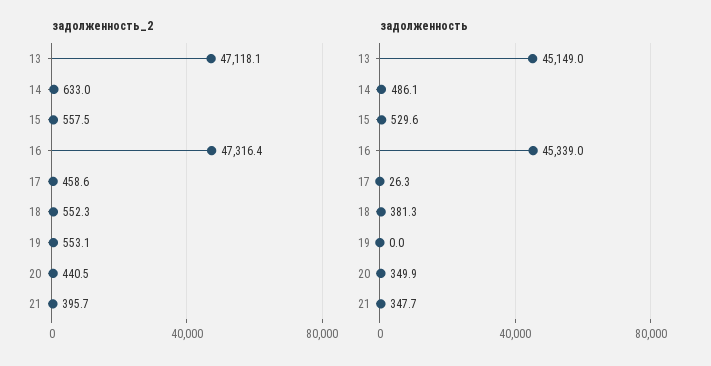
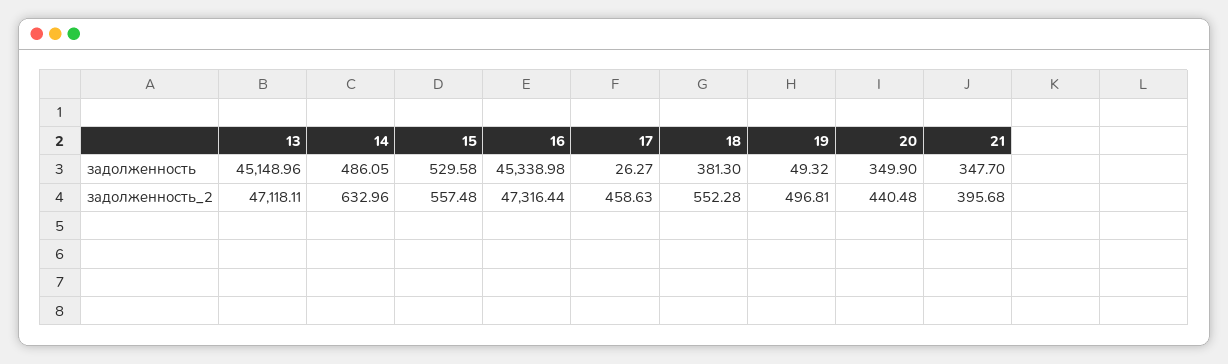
  {
    "задолженность_2": {
      "13": 47118.11,
      "14": 632.96,
      "15": 557.48,
      "16": 47316.44,
      "17": 458.63,
      "18": 552.28,
-     "19": 553.1,
+     "19": 496.81,
      "20": 440.48,
      "21": 395.68
    },
    "задолженность": {
      "13": 45148.96,
      "14": 486.05,
      "15": 529.58,
      "16": 45338.98,
      "17": 26.27,
      "18": 381.3,
-     "19": 0,
+     "19": 49.32,
      "20": 349.9,
      "21": 347.7
    }
  }

